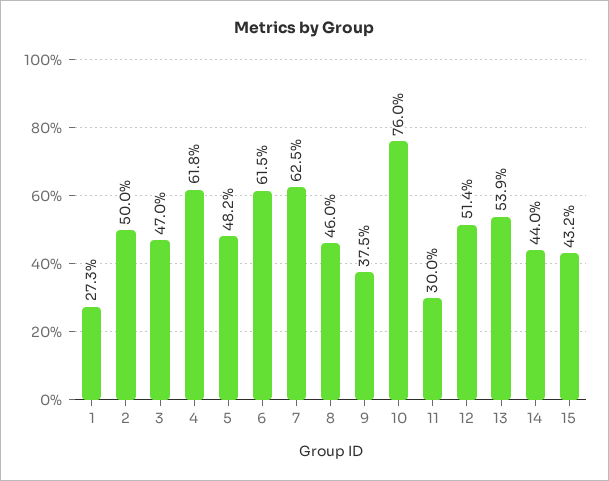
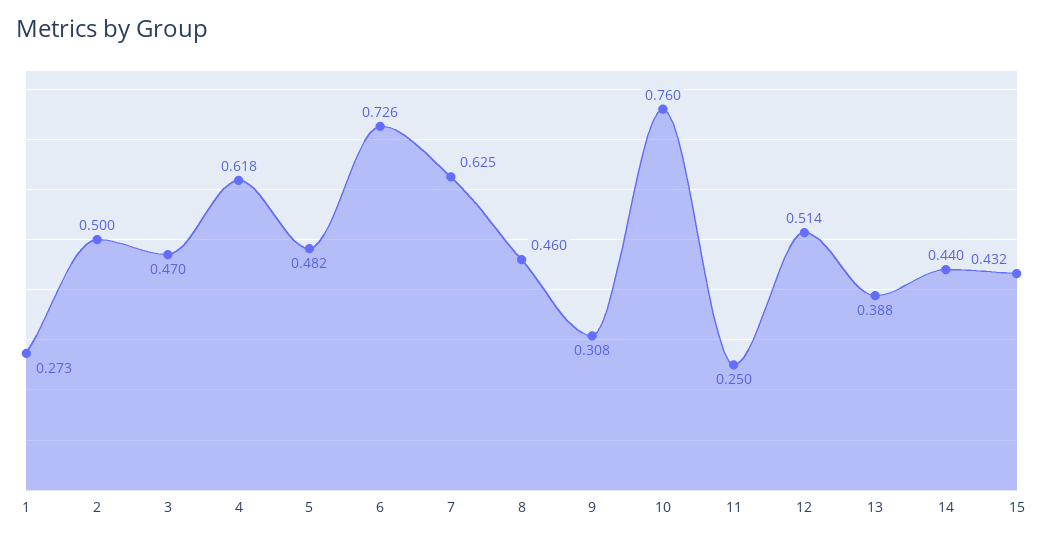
  {
    "1": 0.273,
    "2": 0.5,
    "3": 0.47,
    "4": 0.618,
    "5": 0.482,
-   "6": 0.615,
+   "6": 0.726,
    "7": 0.625,
    "8": 0.46,
-   "9": 0.375,
+   "9": 0.308,
    "10": 0.76,
-   "11": 0.3,
+   "11": 0.25,
    "12": 0.514,
-   "13": 0.539,
+   "13": 0.388,
    "14": 0.44,
    "15": 0.432
  }

